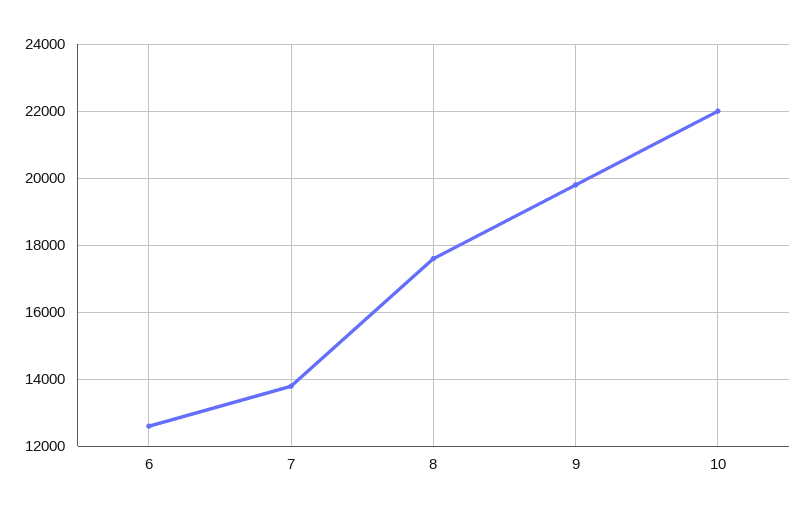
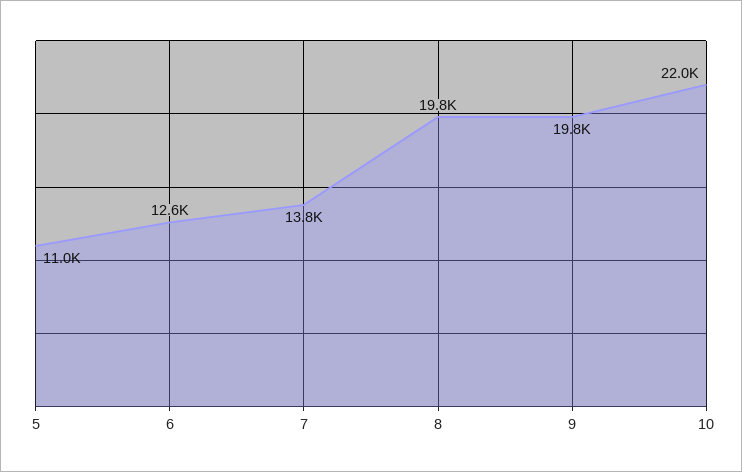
  {
    "6": 12600,
    "7": 13800,
-   "8": 17600,
+   "8": 19800,
    "9": 19800,
-   "10": 22000
+   "10": 22000,
+   "5": 11000
  }

